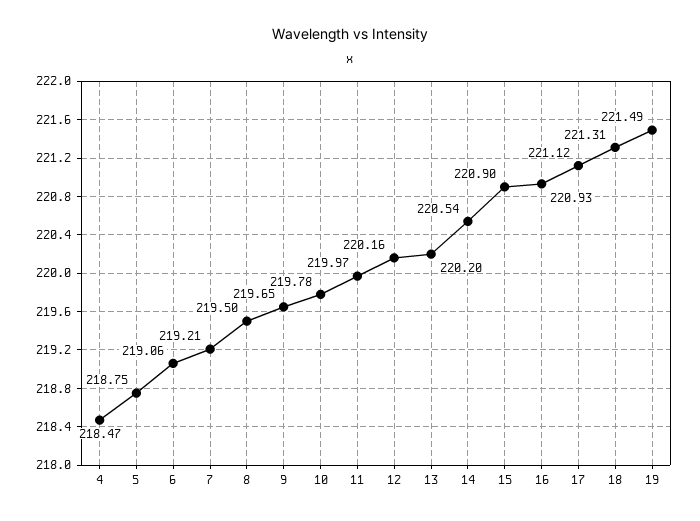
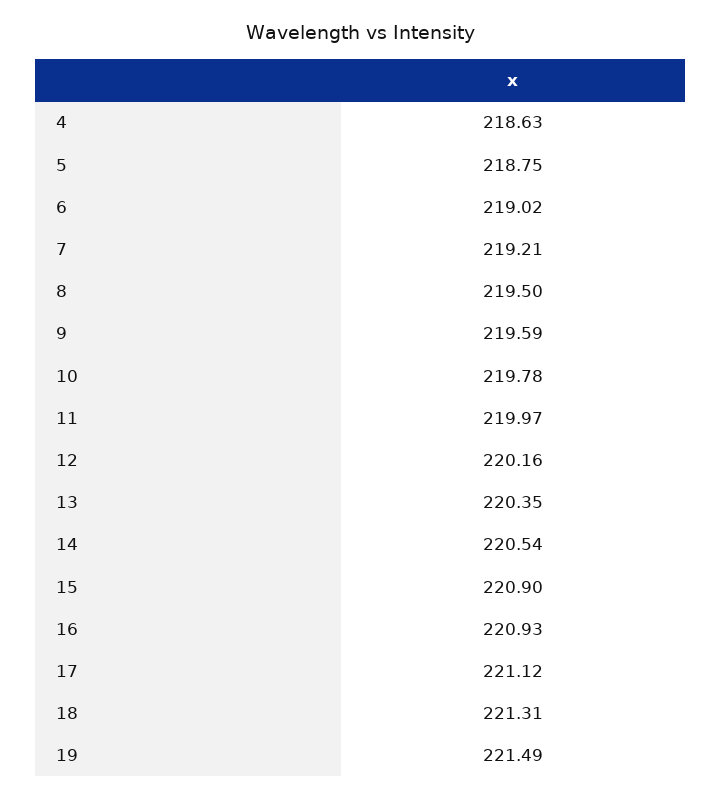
  {
-   "4": 218.47,
+   "4": 218.63,
    "5": 218.75,
-   "6": 219.06,
+   "6": 219.02,
    "7": 219.21,
    "8": 219.5,
-   "9": 219.65,
+   "9": 219.59,
    "10": 219.78,
    "11": 219.97,
    "12": 220.16,
-   "13": 220.2,
+   "13": 220.35,
    "14": 220.54,
    "15": 220.9,
    "16": 220.93,
    "17": 221.12,
    "18": 221.31,
    "19": 221.49
  }

